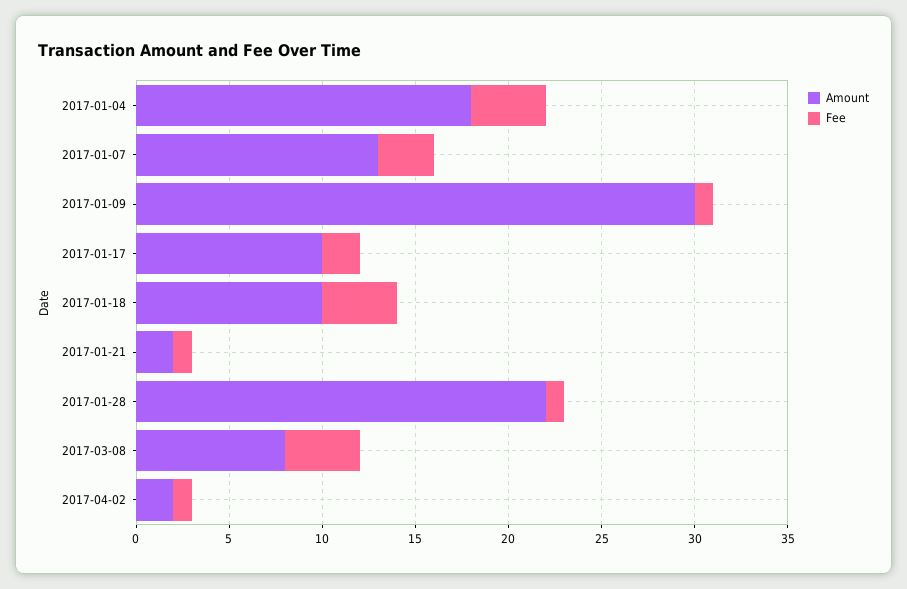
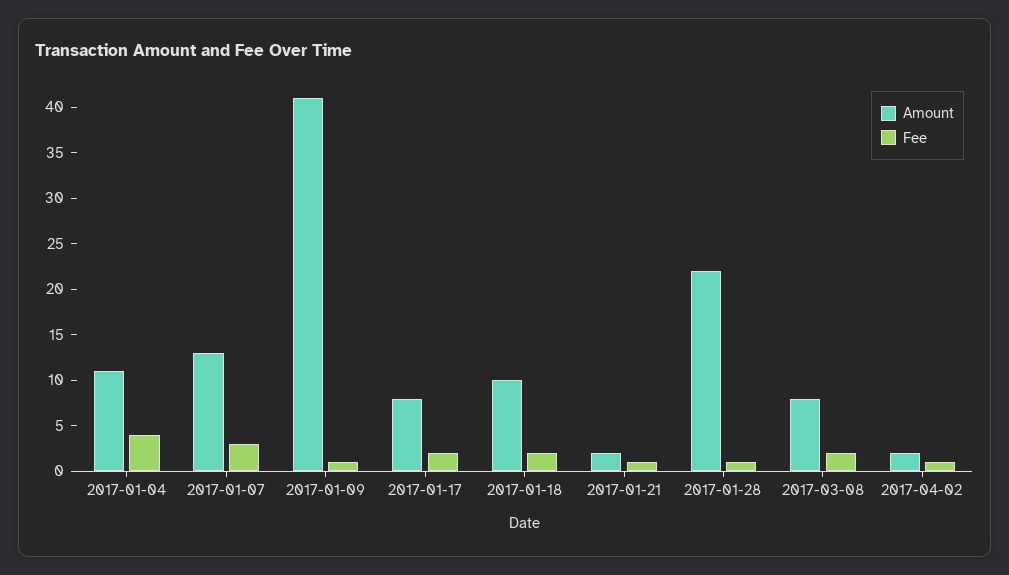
  {
    "Amount": {
-     "2017-01-04": 18,
+     "2017-01-04": 11,
      "2017-01-07": 13,
-     "2017-01-09": 30,
+     "2017-01-09": 41,
-     "2017-01-17": 10,
+     "2017-01-17": 8,
      "2017-01-18": 10,
      "2017-01-21": 2,
      "2017-01-28": 22,
      "2017-03-08": 8,
      "2017-04-02": 2
    },
    "Fee": {
      "2017-01-04": 4,
      "2017-01-07": 3,
      "2017-01-09": 1,
      "2017-01-17": 2,
-     "2017-01-18": 4,
+     "2017-01-18": 2,
      "2017-01-21": 1,
      "2017-01-28": 1,
-     "2017-03-08": 4,
+     "2017-03-08": 2,
      "2017-04-02": 1
    }
  }

